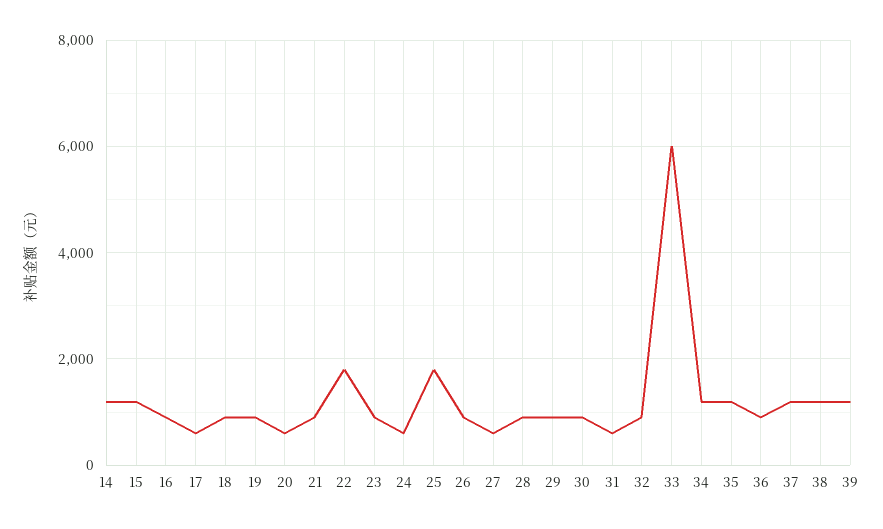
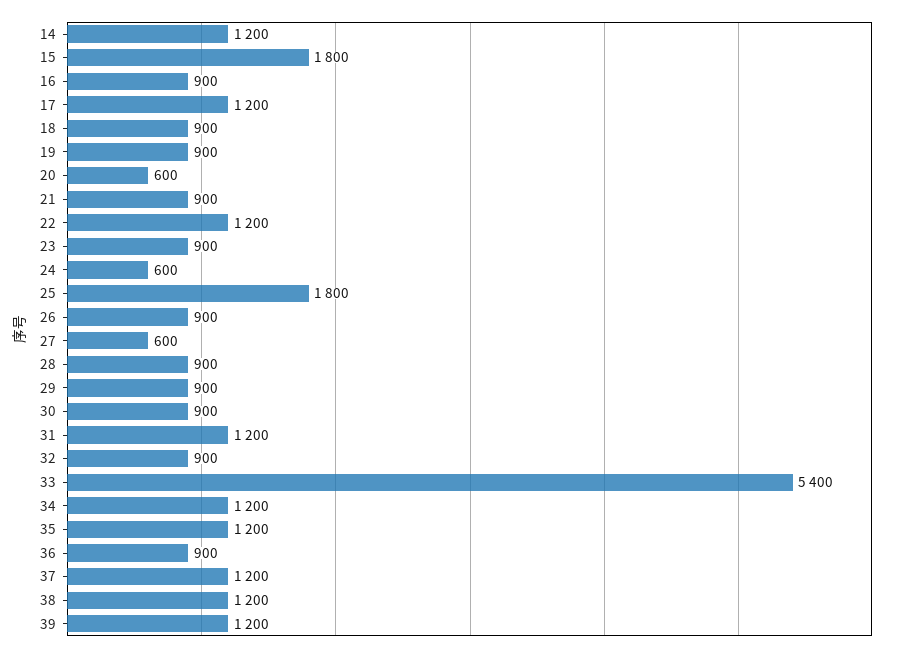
  {
    "14": 1200,
-   "15": 1200,
+   "15": 1800,
    "16": 900,
-   "17": 600,
+   "17": 1200,
    "18": 900,
    "19": 900,
    "20": 600,
    "21": 900,
-   "22": 1800,
+   "22": 1200,
    "23": 900,
    "24": 600,
    "25": 1800,
    "26": 900,
    "27": 600,
    "28": 900,
    "29": 900,
    "30": 900,
-   "31": 600,
+   "31": 1200,
    "32": 900,
-   "33": 6000,
+   "33": 5400,
    "34": 1200,
    "35": 1200,
    "36": 900,
    "37": 1200,
    "38": 1200,
    "39": 1200
  }

